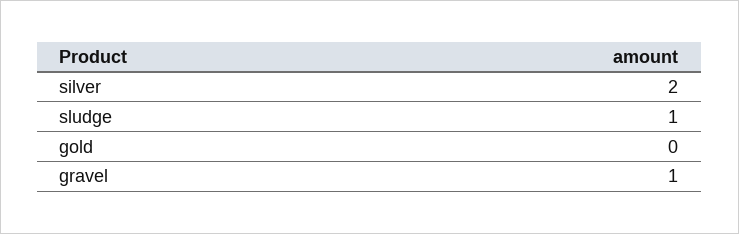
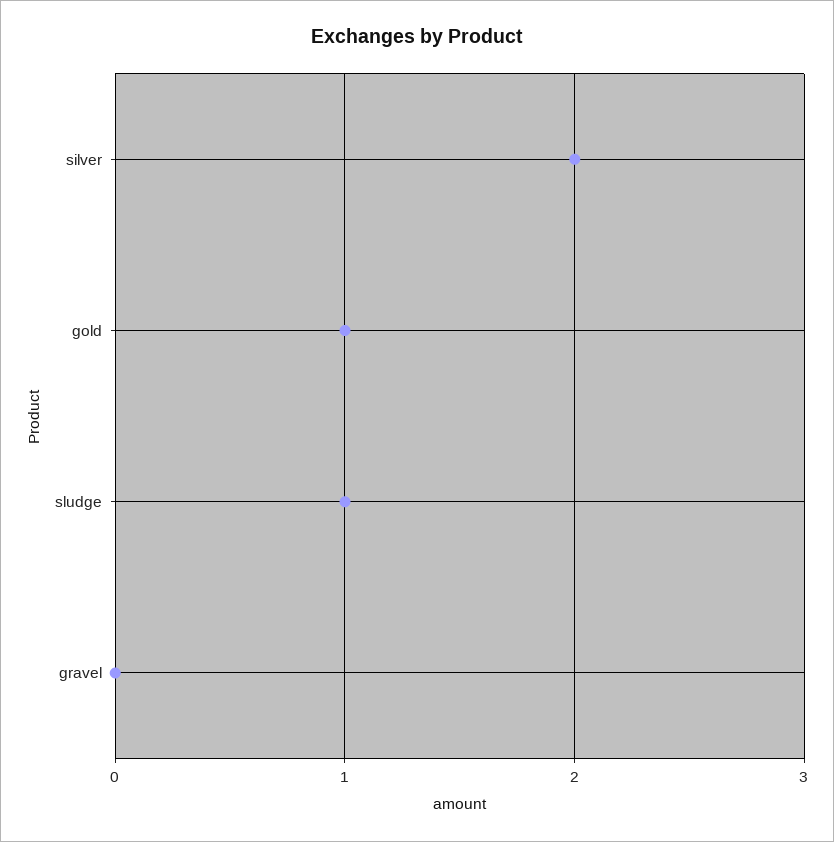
  {
    "silver": 2,
    "sludge": 1,
-   "gold": 0,
+   "gold": 1,
-   "gravel": 1
+   "gravel": 0
  }

